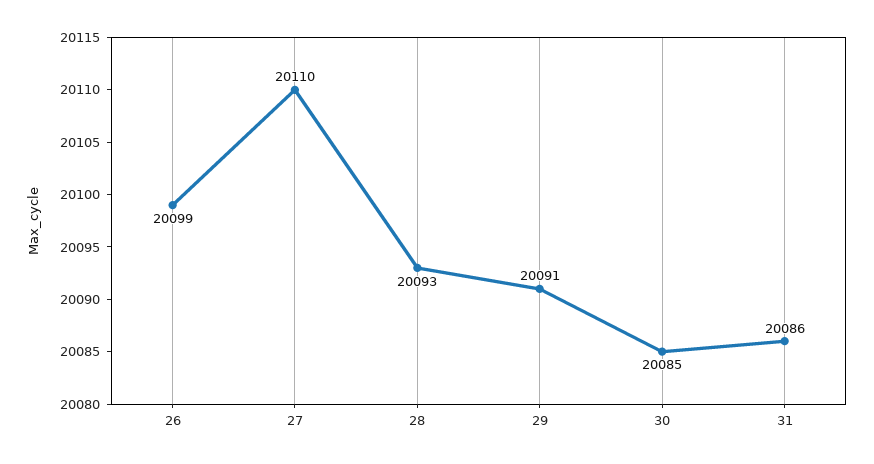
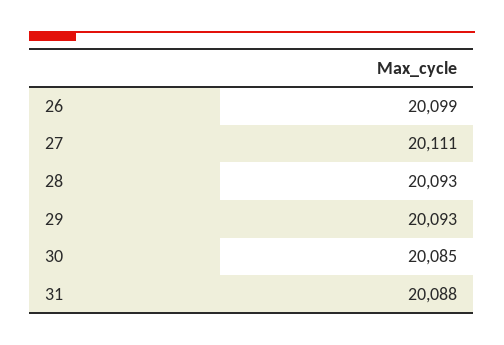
  {
    "26": 20099,
-   "27": 20110,
+   "27": 20111,
    "28": 20093,
-   "29": 20091,
+   "29": 20093,
    "30": 20085,
-   "31": 20086
+   "31": 20088
  }

